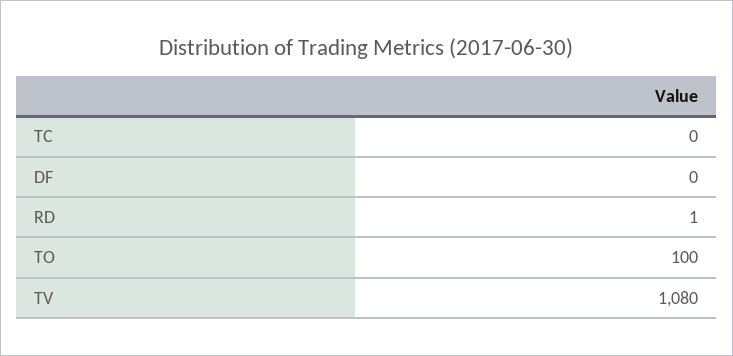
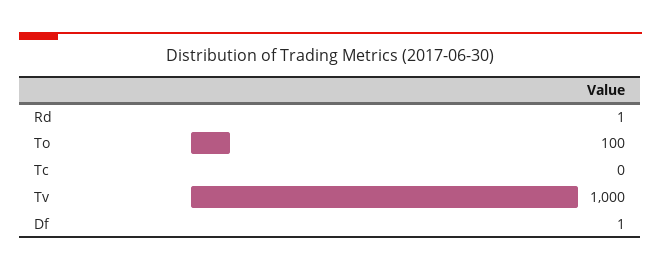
  {
    "TC": 0,
-   "DF": 0,
+   "DF": 1,
    "RD": 1,
    "TO": 100,
-   "TV": 1080
+   "TV": 1000
  }

